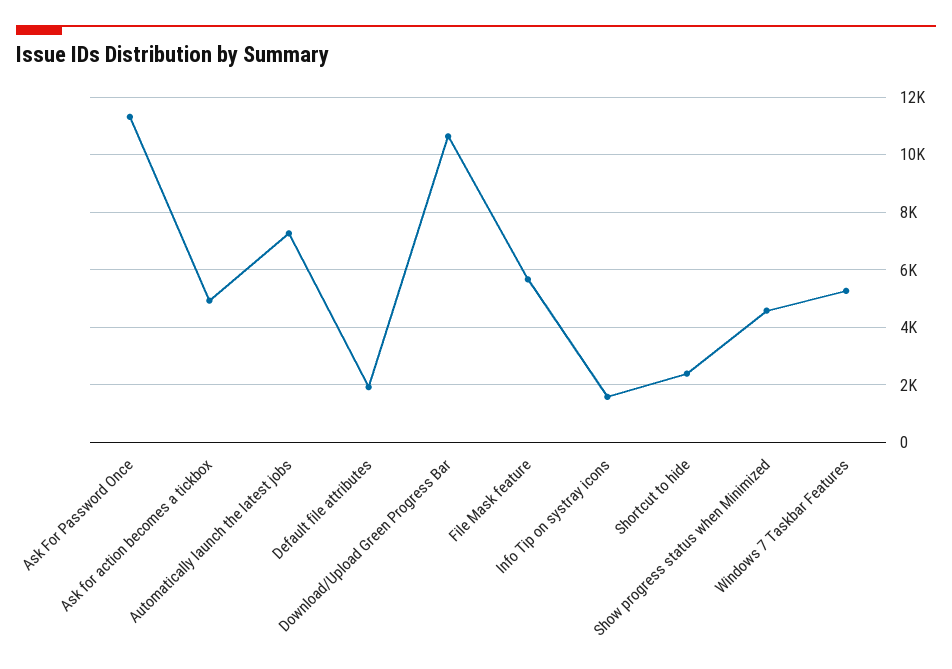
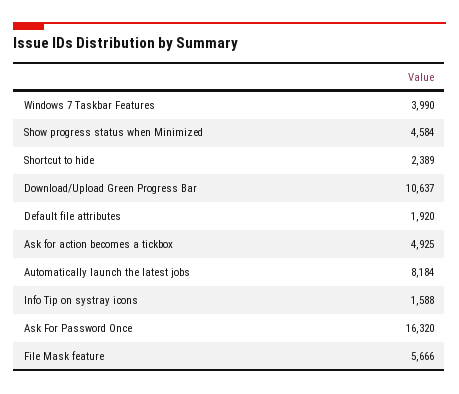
  {
-   "Ask For Password Once": 11250,
+   "Ask For Password Once": 16320,
    "Ask for action becomes a tickbox": 4925,
-   "Automatically launch the latest jobs": 7250,
+   "Automatically launch the latest jobs": 8184,
    "Default file attributes": 1920,
    "Download/Upload Green Progress Bar": 10637,
    "File Mask feature": 5666,
    "Info Tip on systray icons": 1588,
    "Shortcut to hide": 2389,
    "Show progress status when Minimized": 4584,
-   "Windows 7 Taskbar Features": 5250
+   "Windows 7 Taskbar Features": 3990
  }

